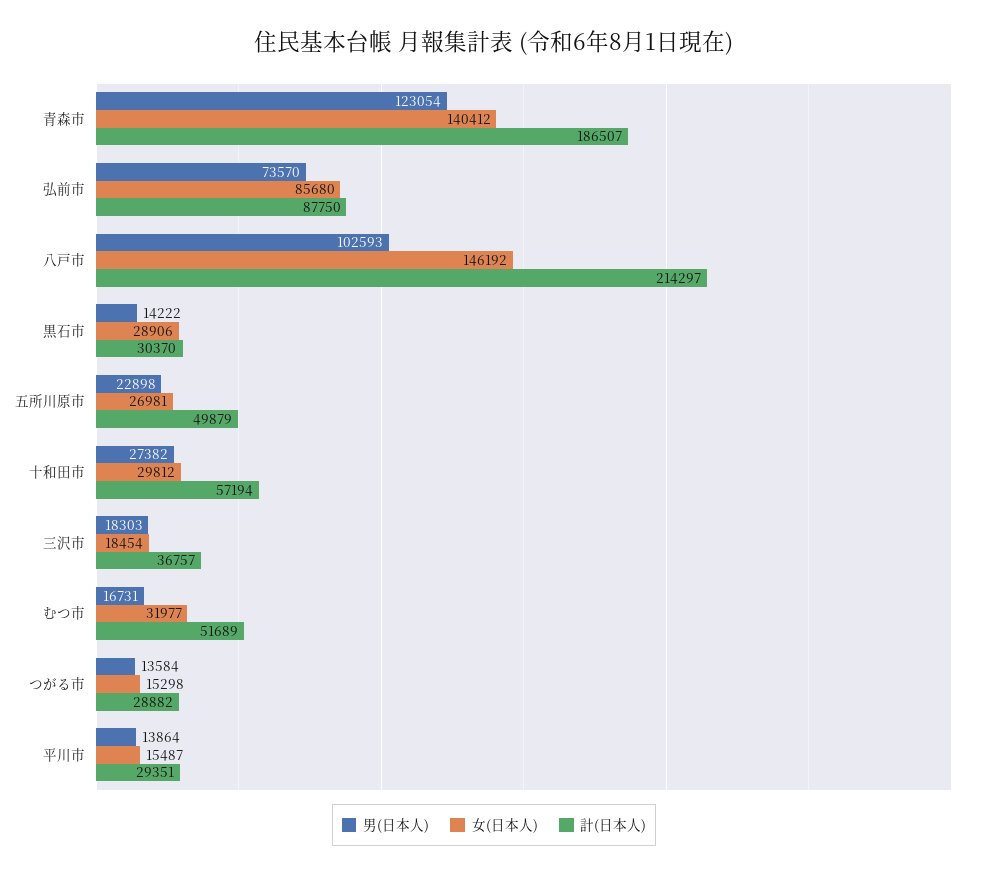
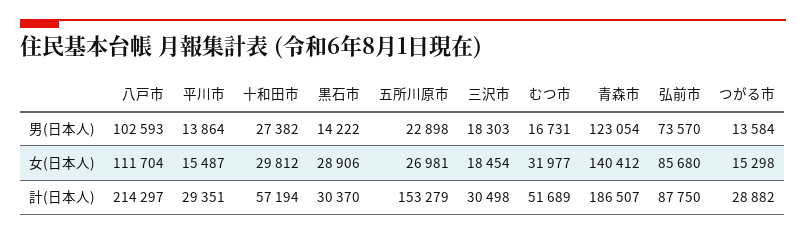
  {
    "男(日本人)": {
      "青森市": 123054,
      "弘前市": 73570,
      "八戸市": 102593,
      "黒石市": 14222,
      "五所川原市": 22898,
      "十和田市": 27382,
      "三沢市": 18303,
      "むつ市": 16731,
      "つがる市": 13584,
      "平川市": 13864
    },
    "女(日本人)": {
      "青森市": 140412,
      "弘前市": 85680,
-     "八戸市": 146192,
+     "八戸市": 111704,
      "黒石市": 28906,
      "五所川原市": 26981,
      "十和田市": 29812,
      "三沢市": 18454,
      "むつ市": 31977,
      "つがる市": 15298,
      "平川市": 15487
    },
    "計(日本人)": {
      "青森市": 186507,
      "弘前市": 87750,
      "八戸市": 214297,
      "黒石市": 30370,
-     "五所川原市": 49879,
+     "五所川原市": 153279,
      "十和田市": 57194,
-     "三沢市": 36757,
+     "三沢市": 30498,
      "むつ市": 51689,
      "つがる市": 28882,
      "平川市": 29351
    }
  }

